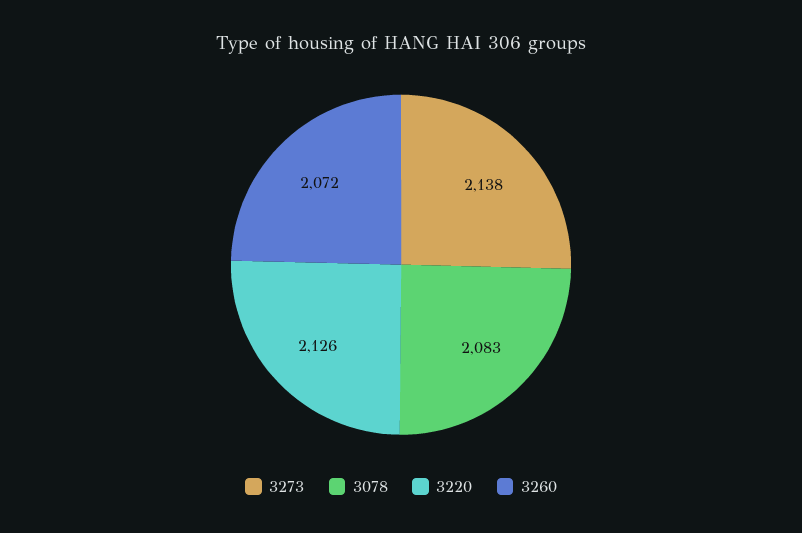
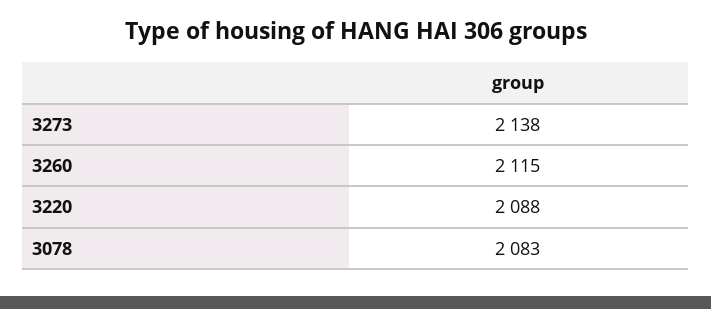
  {
    "3273": 2138,
    "3078": 2083,
-   "3220": 2126,
+   "3220": 2088,
-   "3260": 2072
+   "3260": 2115
  }

